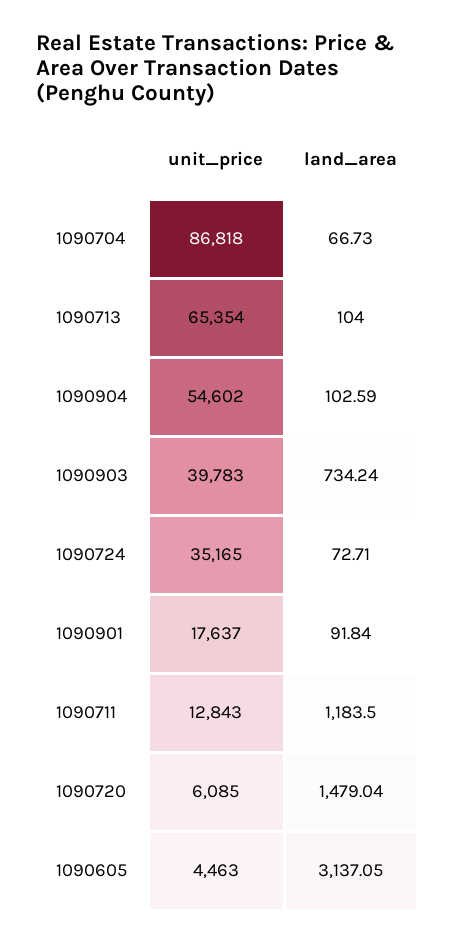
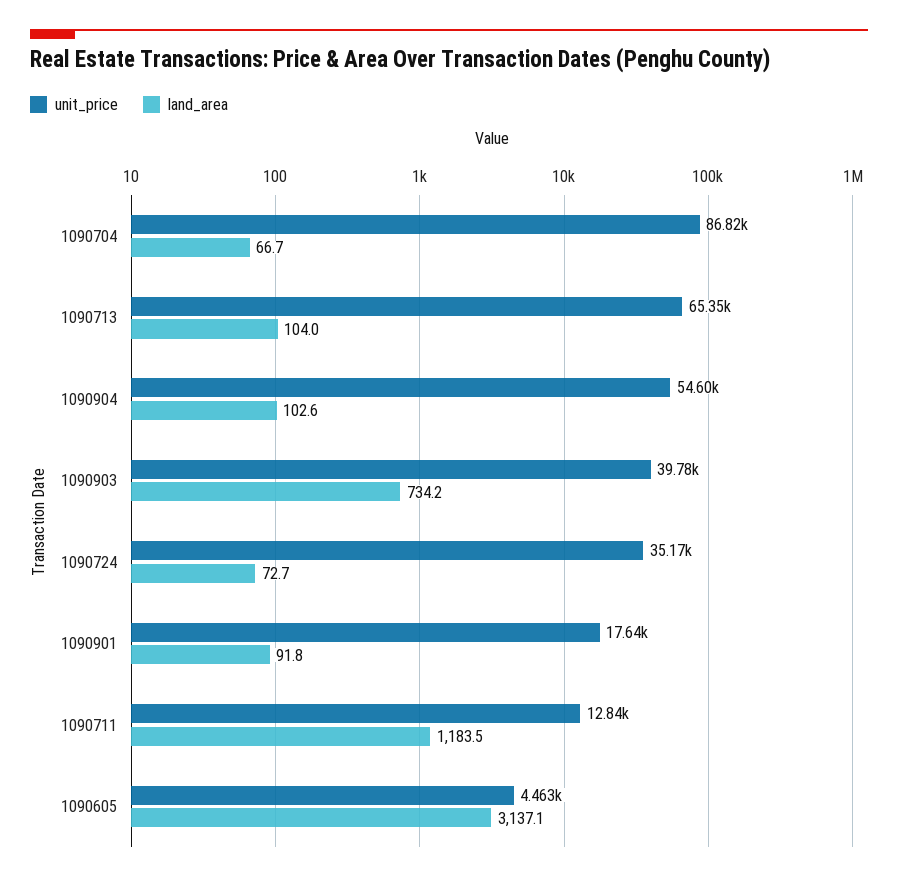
  {
    "unit_price": {
      "1090704": 86818,
      "1090713": 65354,
      "1090904": 54602,
      "1090903": 39783,
      "1090724": 35165,
      "1090901": 17637,
      "1090711": 12843,
-     "1090720": 6085,
      "1090605": 4463
    },
    "land_area": {
      "1090704": 66.73,
      "1090713": 104,
      "1090904": 102.59,
      "1090903": 734.24,
      "1090724": 72.71,
      "1090901": 91.84,
      "1090711": 1183.5,
-     "1090720": 1479.04,
      "1090605": 3137.05
    }
  }

